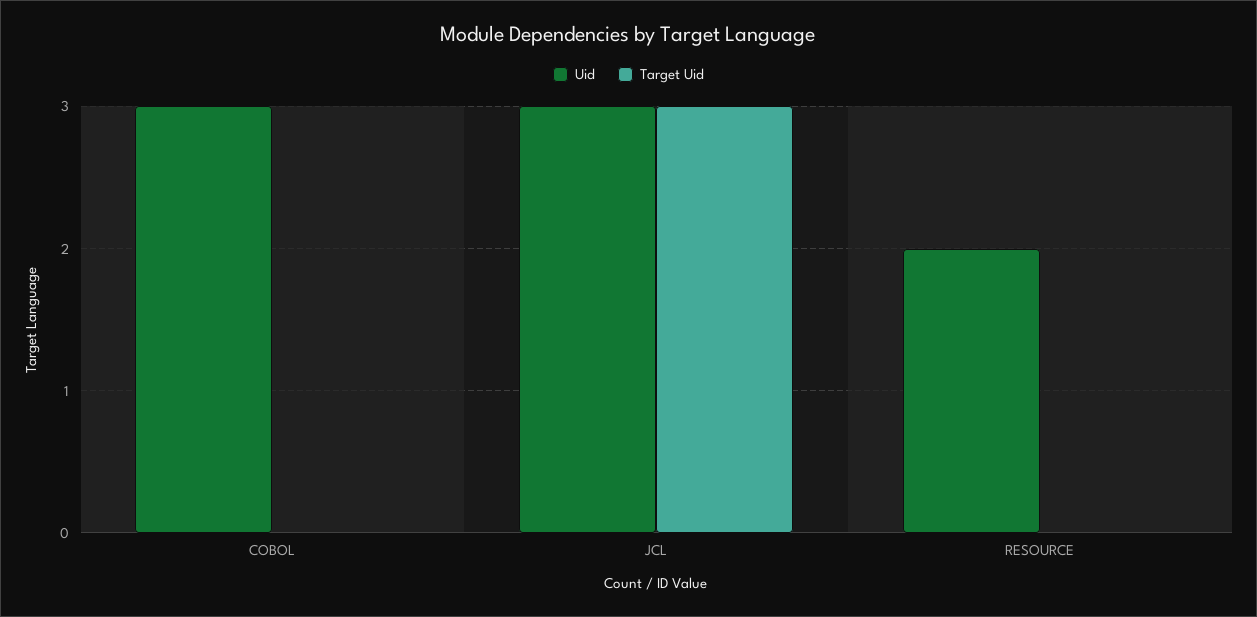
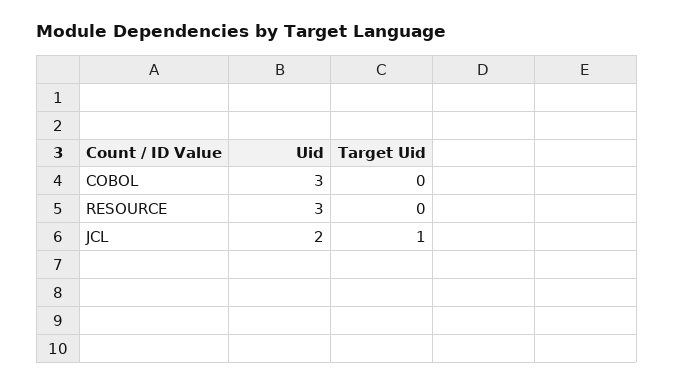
  {
    "Uid": {
      "COBOL": 3,
-     "JCL": 3,
+     "JCL": 2,
-     "RESOURCE": 2
+     "RESOURCE": 3
    },
    "Target Uid": {
      "COBOL": 0,
-     "JCL": 3,
+     "JCL": 1,
      "RESOURCE": 0
    }
  }

